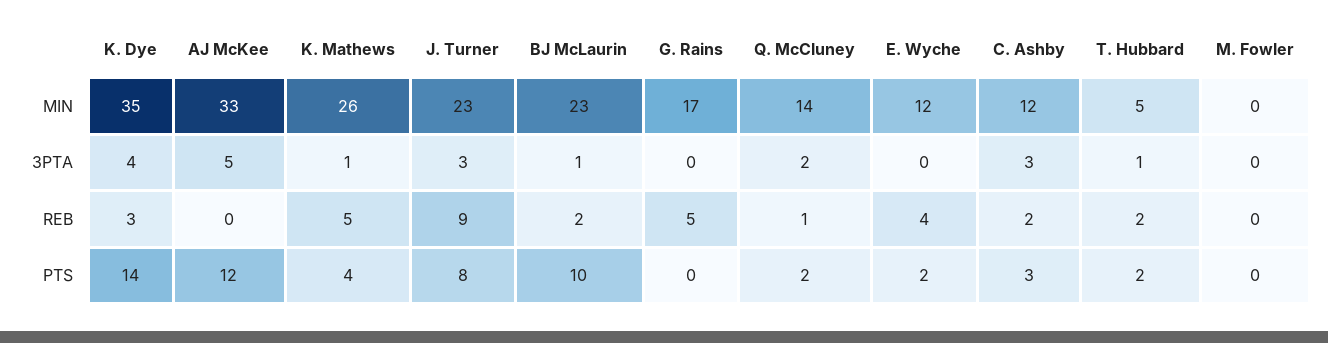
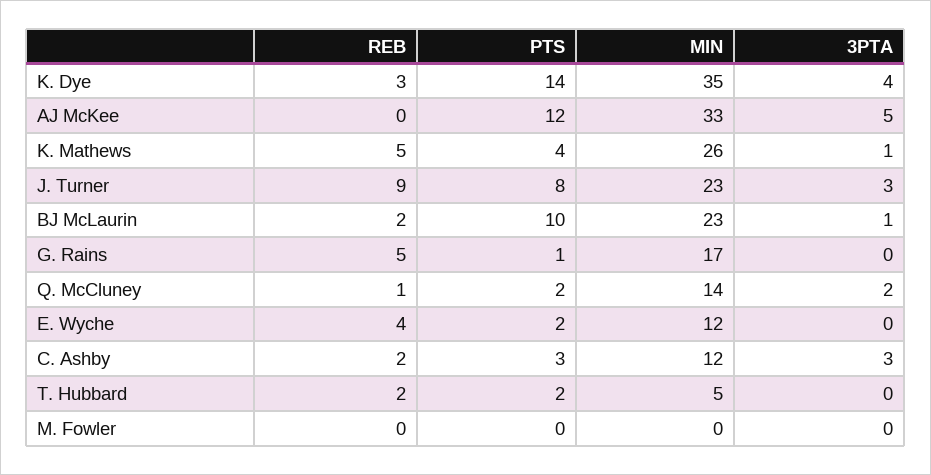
  {
    "K. Dye": {
      "MIN": 35,
      "3PTA": 4,
      "REB": 3,
      "PTS": 14
    },
    "AJ McKee": {
      "MIN": 33,
      "3PTA": 5,
      "REB": 0,
      "PTS": 12
    },
    "K. Mathews": {
      "MIN": 26,
      "3PTA": 1,
      "REB": 5,
      "PTS": 4
    },
    "J. Turner": {
      "MIN": 23,
      "3PTA": 3,
      "REB": 9,
      "PTS": 8
    },
    "BJ McLaurin": {
      "MIN": 23,
      "3PTA": 1,
      "REB": 2,
      "PTS": 10
    },
    "G. Rains": {
      "MIN": 17,
      "3PTA": 0,
      "REB": 5,
-     "PTS": 0
+     "PTS": 1
    },
    "Q. McCluney": {
      "MIN": 14,
      "3PTA": 2,
      "REB": 1,
      "PTS": 2
    },
    "E. Wyche": {
      "MIN": 12,
      "3PTA": 0,
      "REB": 4,
      "PTS": 2
    },
    "C. Ashby": {
      "MIN": 12,
      "3PTA": 3,
      "REB": 2,
      "PTS": 3
    },
    "T. Hubbard": {
      "MIN": 5,
-     "3PTA": 1,
+     "3PTA": 0,
      "REB": 2,
      "PTS": 2
    },
    "M. Fowler": {
      "MIN": 0,
      "3PTA": 0,
      "REB": 0,
      "PTS": 0
    }
  }

